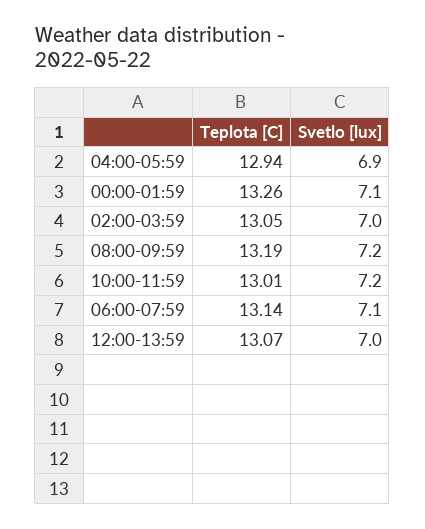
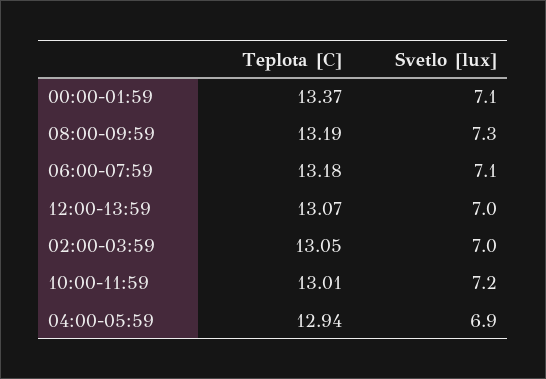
  {
    "Teplota [C]": {
      "04:00-05:59": 12.94,
-     "00:00-01:59": 13.26,
+     "00:00-01:59": 13.37,
      "02:00-03:59": 13.05,
      "08:00-09:59": 13.19,
      "10:00-11:59": 13.01,
-     "06:00-07:59": 13.14,
+     "06:00-07:59": 13.18,
      "12:00-13:59": 13.07
    },
    "Svetlo [lux]": {
      "04:00-05:59": 6.9,
      "00:00-01:59": 7.1,
      "02:00-03:59": 7,
-     "08:00-09:59": 7.2,
+     "08:00-09:59": 7.3,
      "10:00-11:59": 7.2,
      "06:00-07:59": 7.1,
      "12:00-13:59": 7
    }
  }

